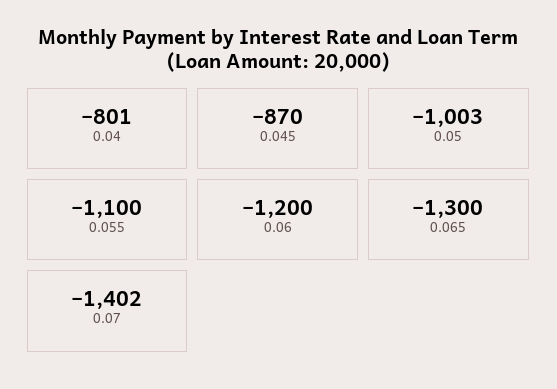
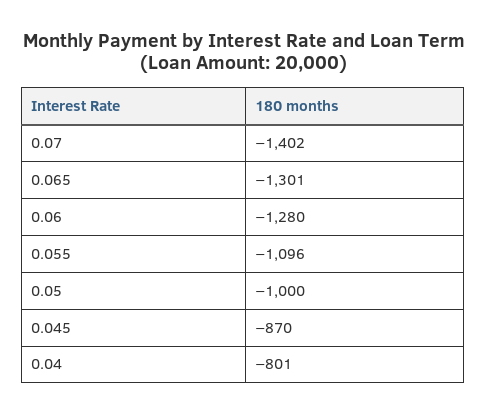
  {
    "0.04": -801,
    "0.045": -870,
-   "0.05": -1003,
+   "0.05": -1000,
-   "0.055": -1100,
+   "0.055": -1096,
-   "0.06": -1200,
+   "0.06": -1280,
-   "0.065": -1300,
+   "0.065": -1301,
    "0.07": -1402
  }

